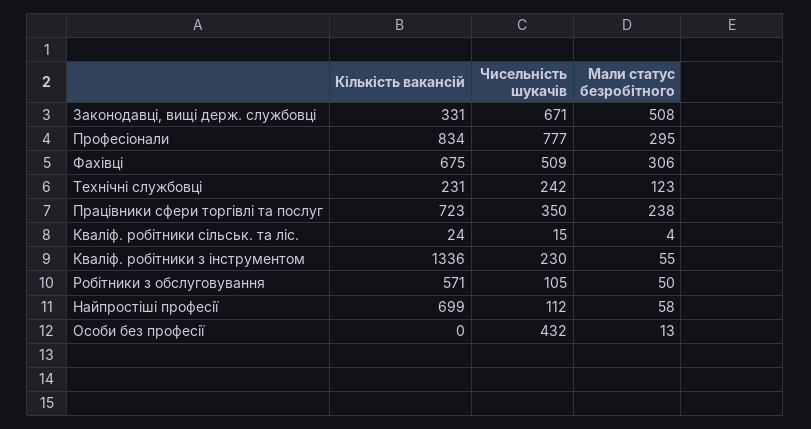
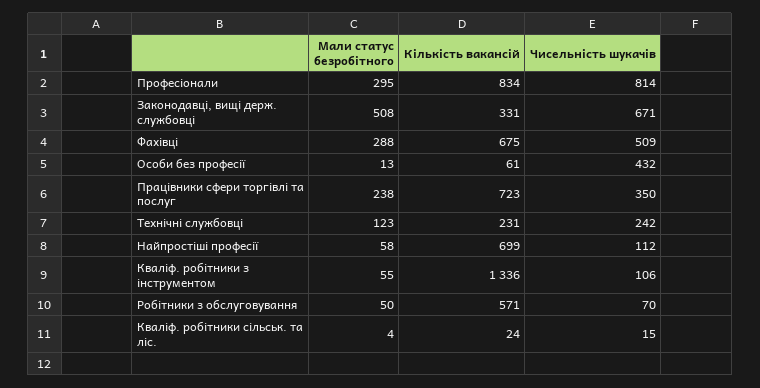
  {
    "Кількість вакансій": {
      "Законодавці, вищі держ. службовці": 331,
      "Професіонали": 834,
      "Фахівці": 675,
      "Технічні службовці": 231,
      "Працівники сфери торгівлі та послуг": 723,
      "Кваліф. робітники сільськ. та ліс.": 24,
      "Кваліф. робітники з інструментом": 1336,
      "Робітники з обслуговування": 571,
      "Найпростіші професії": 699,
-     "Особи без професії": 0
+     "Особи без професії": 61
    },
    "Чисельність шукачів": {
      "Законодавці, вищі держ. службовці": 671,
-     "Професіонали": 777,
+     "Професіонали": 814,
      "Фахівці": 509,
      "Технічні службовці": 242,
      "Працівники сфери торгівлі та послуг": 350,
      "Кваліф. робітники сільськ. та ліс.": 15,
-     "Кваліф. робітники з інструментом": 230,
+     "Кваліф. робітники з інструментом": 106,
-     "Робітники з обслуговування": 105,
+     "Робітники з обслуговування": 70,
      "Найпростіші професії": 112,
      "Особи без професії": 432
    },
    "Мали статус безробітного": {
      "Законодавці, вищі держ. службовці": 508,
      "Професіонали": 295,
-     "Фахівці": 306,
+     "Фахівці": 288,
      "Технічні службовці": 123,
      "Працівники сфери торгівлі та послуг": 238,
      "Кваліф. робітники сільськ. та ліс.": 4,
      "Кваліф. робітники з інструментом": 55,
      "Робітники з обслуговування": 50,
      "Найпростіші професії": 58,
      "Особи без професії": 13
    }
  }

